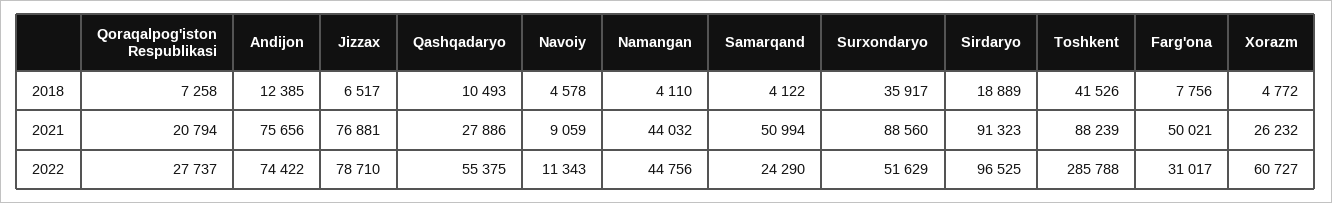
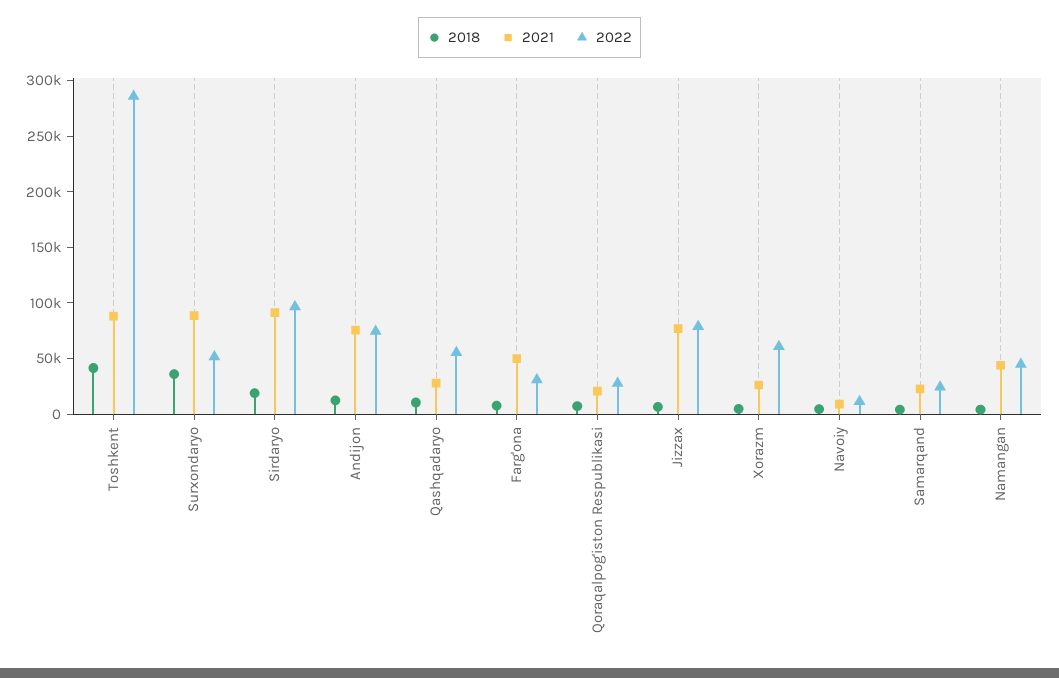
  {
    "2018": {
      "Qoraqalpog'iston Respublikasi": 7258,
      "Andijon": 12385,
      "Jizzax": 6517,
      "Qashqadaryo": 10493,
      "Navoiy": 4578,
      "Namangan": 4110,
      "Samarqand": 4122,
      "Surxondaryo": 35917,
      "Sirdaryo": 18889,
      "Toshkent": 41526,
      "Farg'ona": 7756,
      "Xorazm": 4772
    },
    "2021": {
      "Qoraqalpog'iston Respublikasi": 20794,
      "Andijon": 75656,
      "Jizzax": 76881,
      "Qashqadaryo": 27886,
      "Navoiy": 9059,
      "Namangan": 44032,
-     "Samarqand": 50994,
+     "Samarqand": 20000,
      "Surxondaryo": 88560,
      "Sirdaryo": 91323,
      "Toshkent": 88239,
      "Farg'ona": 50021,
      "Xorazm": 26232
    },
    "2022": {
      "Qoraqalpog'iston Respublikasi": 27737,
      "Andijon": 74422,
      "Jizzax": 78710,
      "Qashqadaryo": 55375,
      "Navoiy": 11343,
      "Namangan": 44756,
      "Samarqand": 24290,
      "Surxondaryo": 51629,
      "Sirdaryo": 96525,
      "Toshkent": 285788,
      "Farg'ona": 31017,
      "Xorazm": 60727
    }
  }

